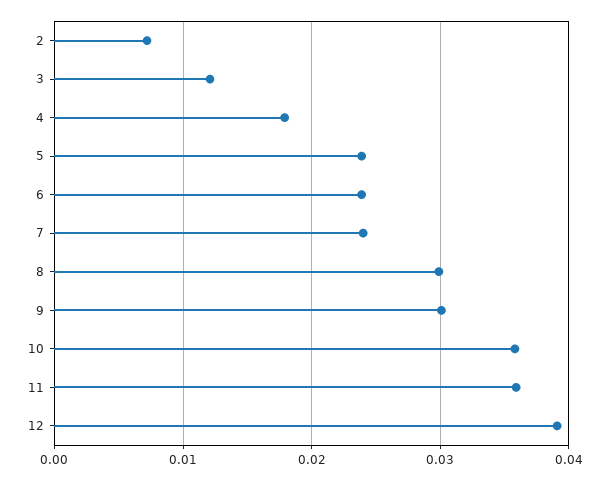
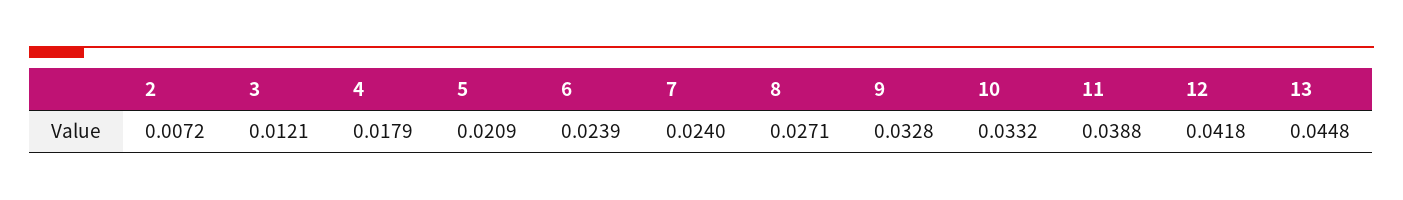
  {
    "2": 0.0072,
    "3": 0.0121,
    "4": 0.0179,
-   "5": 0.024,
+   "5": 0.0209,
    "6": 0.0239,
    "7": 0.024,
-   "8": 0.03,
+   "8": 0.0271,
-   "9": 0.03,
+   "9": 0.0328,
-   "10": 0.036,
+   "10": 0.0332,
-   "11": 0.036,
+   "11": 0.0388,
-   "12": 0.039
+   "12": 0.0418,
+   "13": 0.0448
  }

